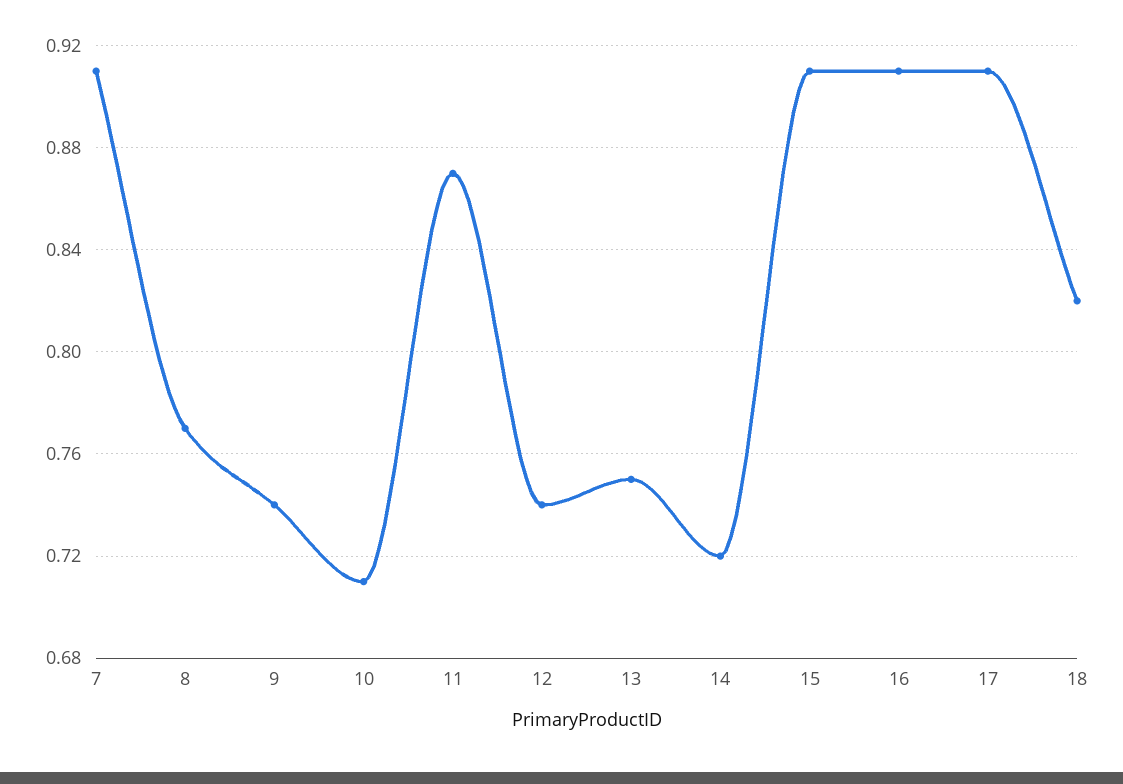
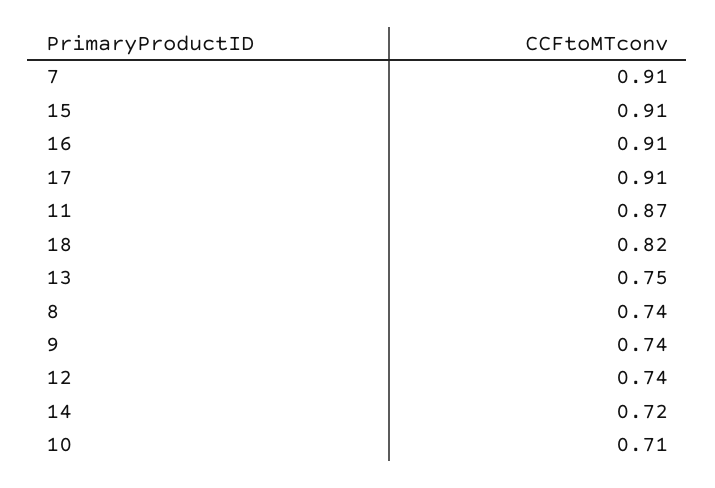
  {
    "7": 0.91,
-   "8": 0.77,
+   "8": 0.74,
    "9": 0.74,
    "10": 0.71,
    "11": 0.87,
    "12": 0.74,
    "13": 0.75,
    "14": 0.72,
    "15": 0.91,
    "16": 0.91,
    "17": 0.91,
    "18": 0.82
  }

